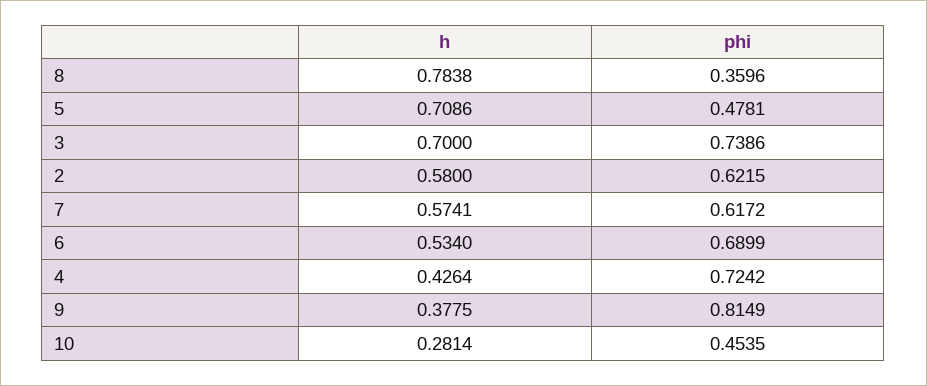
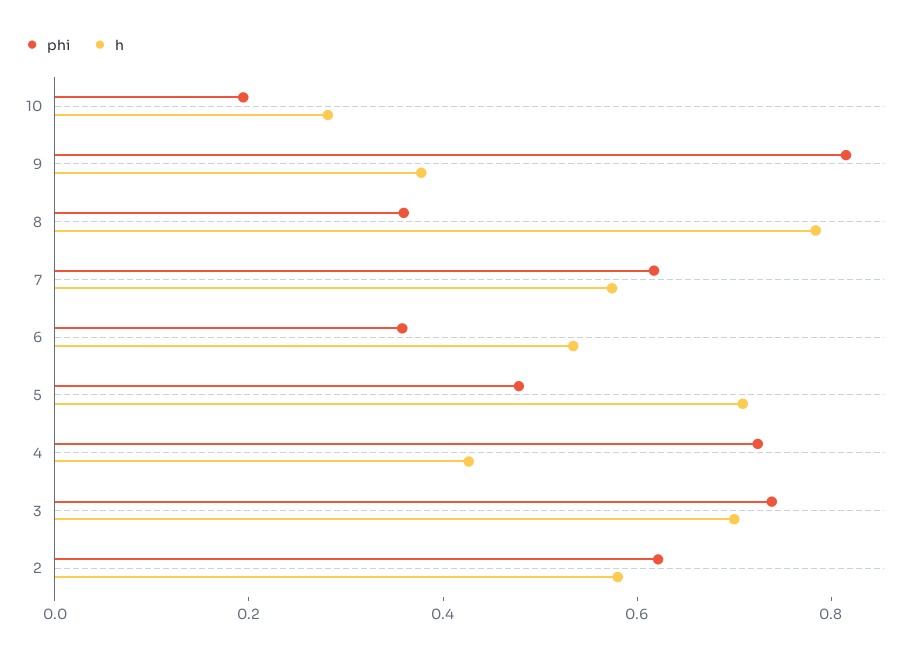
  {
    "h": {
      "8": 0.7838,
      "5": 0.7086,
      "3": 0.7,
      "2": 0.58,
      "7": 0.5741,
      "6": 0.534,
      "4": 0.4264,
      "9": 0.3775,
      "10": 0.2814
    },
    "phi": {
      "8": 0.3596,
      "5": 0.4781,
      "3": 0.7386,
      "2": 0.6215,
      "7": 0.6172,
-     "6": 0.6899,
+     "6": 0.35,
      "4": 0.7242,
      "9": 0.8149,
-     "10": 0.4535
+     "10": 0.2
    }
  }

